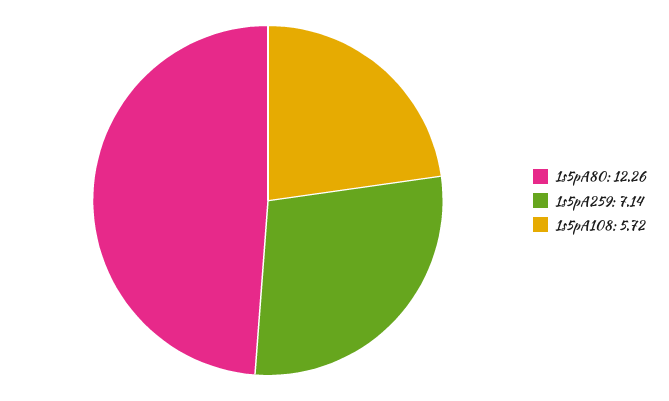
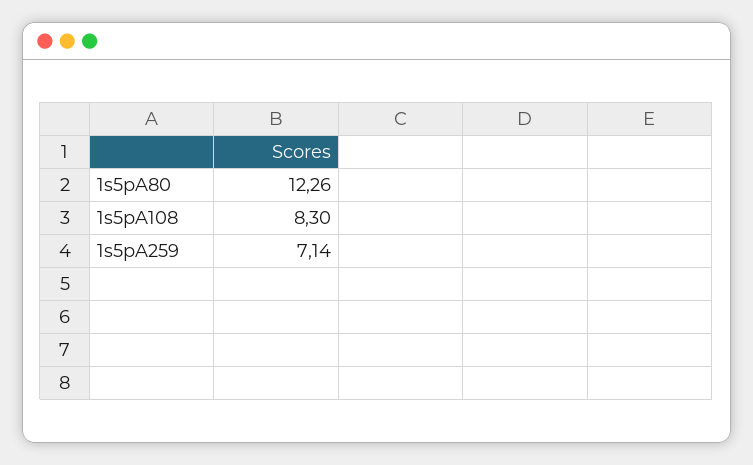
  {
    "1s5pA80": 12.26,
    "1s5pA259": 7.14,
-   "1s5pA108": 5.72
+   "1s5pA108": 8.3
  }

